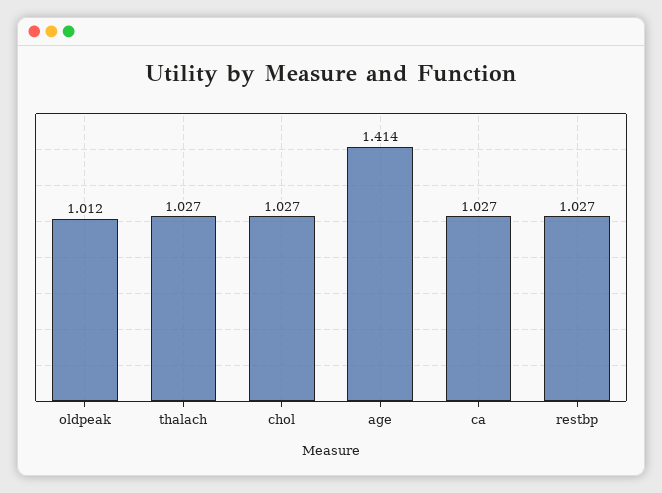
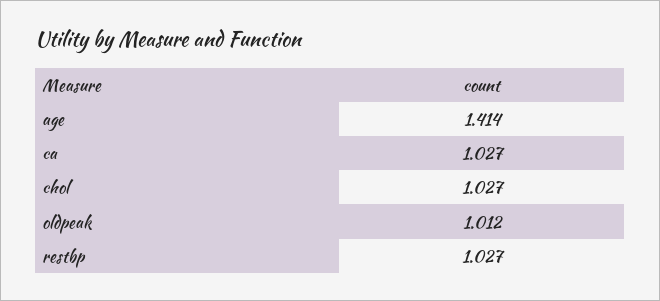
  {
    "oldpeak": 1.012,
-   "thalach": 1.027,
    "chol": 1.027,
    "age": 1.414,
    "ca": 1.027,
    "restbp": 1.027
  }

